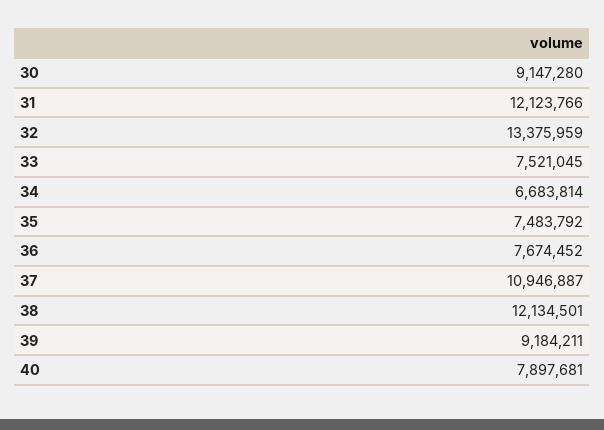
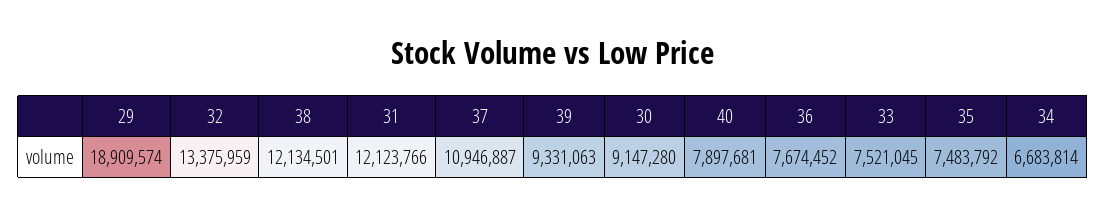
  {
    "30": 9147280,
    "31": 12123766,
    "32": 13375959,
    "33": 7521045,
    "34": 6683814,
    "35": 7483792,
    "36": 7674452,
    "37": 10946887,
    "38": 12134501,
-   "39": 9184211,
+   "39": 9331063,
-   "40": 7897681
+   "40": 7897681,
+   "29": 18909574
  }

